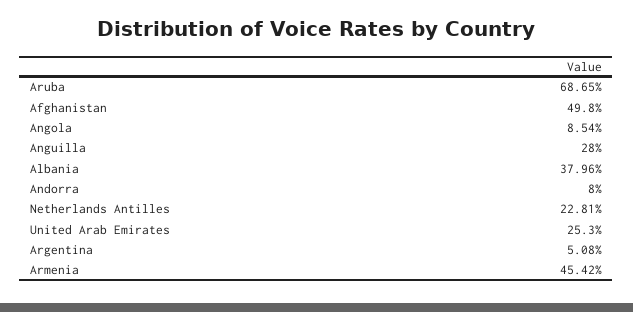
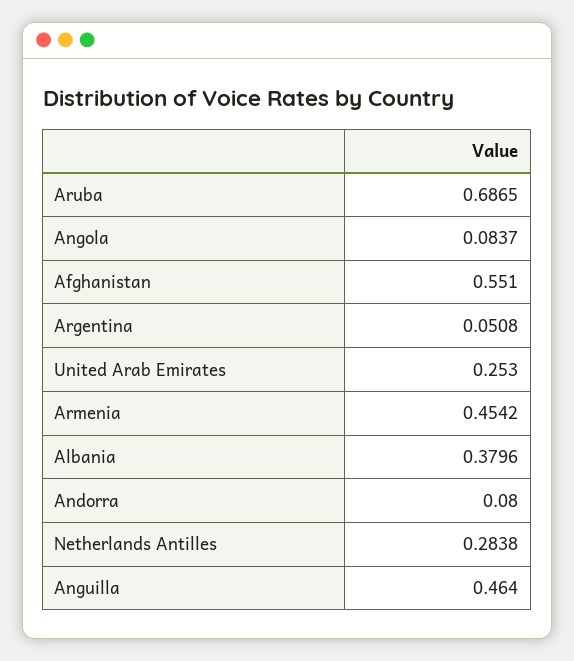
  {
    "Aruba": 0.6865,
-   "Afghanistan": 0.498,
+   "Afghanistan": 0.551,
-   "Angola": 0.0854,
+   "Angola": 0.0837,
-   "Anguilla": 0.28,
+   "Anguilla": 0.464,
    "Albania": 0.3796,
    "Andorra": 0.08,
-   "Netherlands Antilles": 0.2281,
+   "Netherlands Antilles": 0.2838,
    "United Arab Emirates": 0.253,
    "Argentina": 0.0508,
    "Armenia": 0.4542
  }

